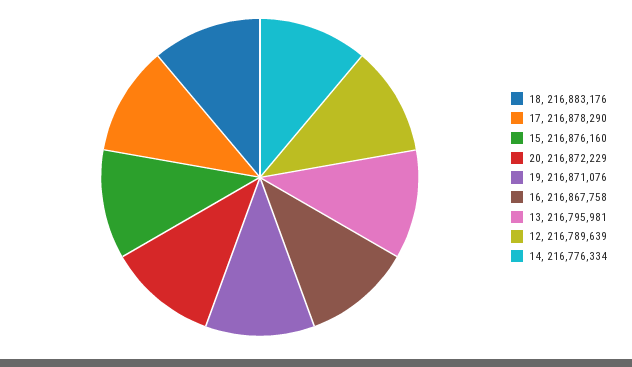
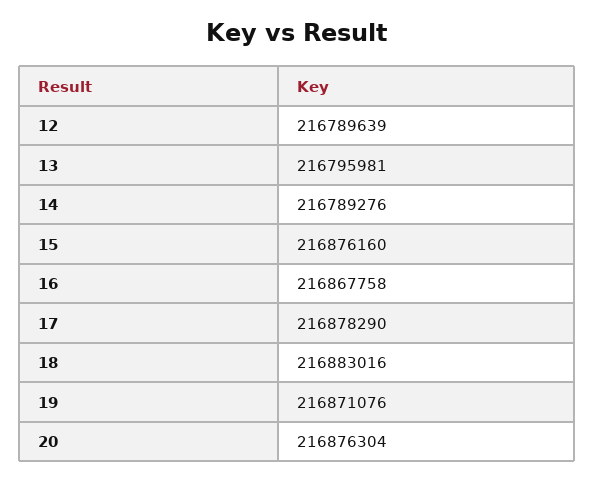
  {
-   "18": 216883176,
+   "18": 216883016,
    "17": 216878290,
    "15": 216876160,
-   "20": 216872229,
+   "20": 216876304,
    "19": 216871076,
    "16": 216867758,
    "13": 216795981,
    "12": 216789639,
-   "14": 216776334
+   "14": 216789276
  }

